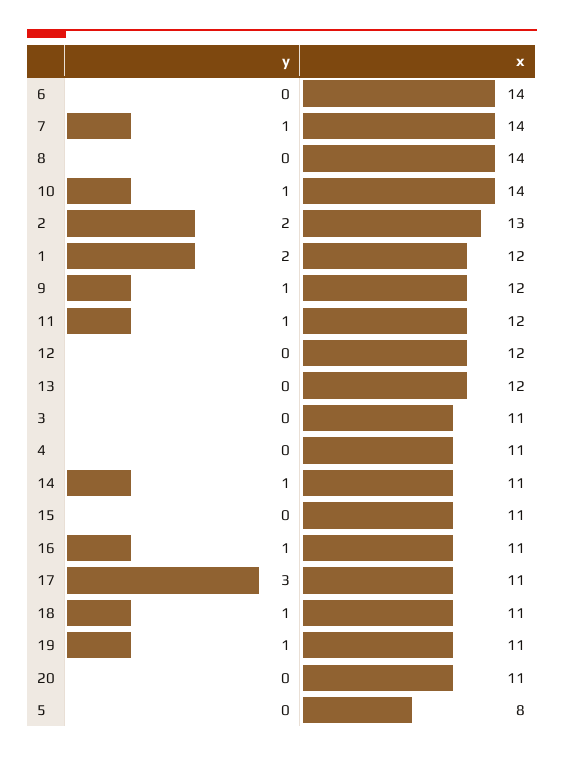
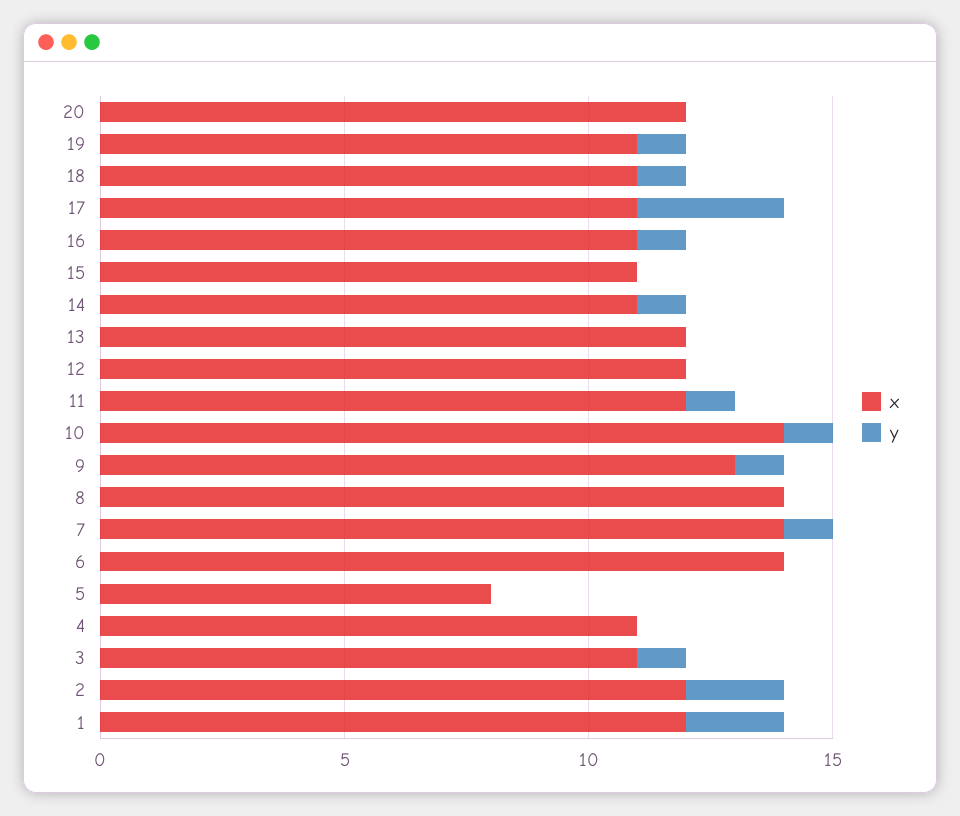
  {
    "y": {
      "6": 0,
      "7": 1,
      "8": 0,
      "10": 1,
      "2": 2,
      "1": 2,
      "9": 1,
      "11": 1,
      "12": 0,
      "13": 0,
-     "3": 0,
+     "3": 1,
      "4": 0,
      "14": 1,
      "15": 0,
      "16": 1,
      "17": 3,
      "18": 1,
      "19": 1,
      "20": 0,
      "5": 0
    },
    "x": {
      "6": 14,
      "7": 14,
      "8": 14,
      "10": 14,
-     "2": 13,
+     "2": 12,
      "1": 12,
-     "9": 12,
+     "9": 13,
      "11": 12,
      "12": 12,
      "13": 12,
      "3": 11,
      "4": 11,
      "14": 11,
      "15": 11,
      "16": 11,
      "17": 11,
      "18": 11,
      "19": 11,
-     "20": 11,
+     "20": 12,
      "5": 8
    }
  }

